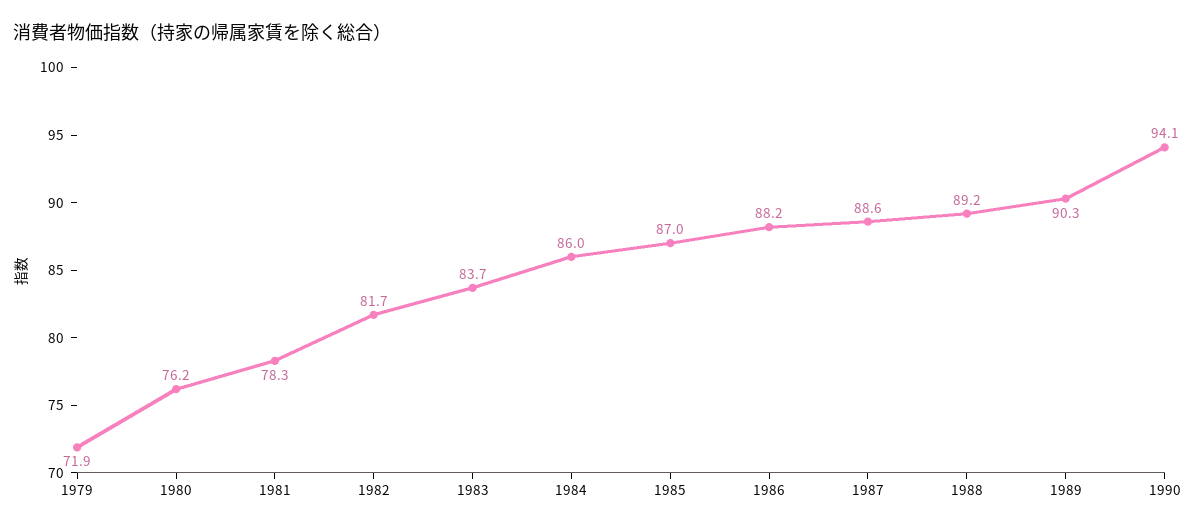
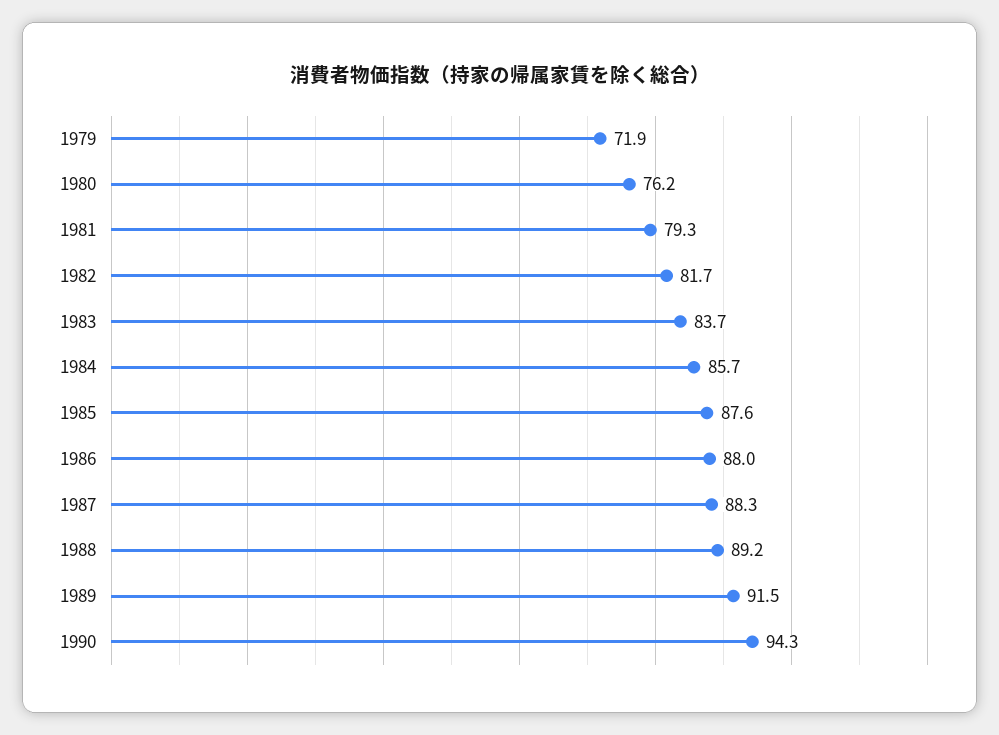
  {
    "1979": 71.9,
    "1980": 76.2,
-   "1981": 78.3,
+   "1981": 79.3,
    "1982": 81.7,
    "1983": 83.7,
-   "1984": 86,
+   "1984": 85.7,
-   "1985": 87,
+   "1985": 87.6,
-   "1986": 88.2,
+   "1986": 88,
-   "1987": 88.6,
+   "1987": 88.3,
    "1988": 89.2,
-   "1989": 90.3,
+   "1989": 91.5,
-   "1990": 94.1
+   "1990": 94.3
  }

